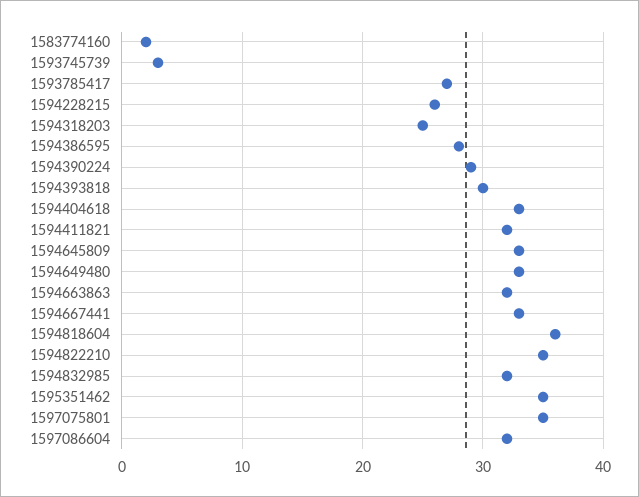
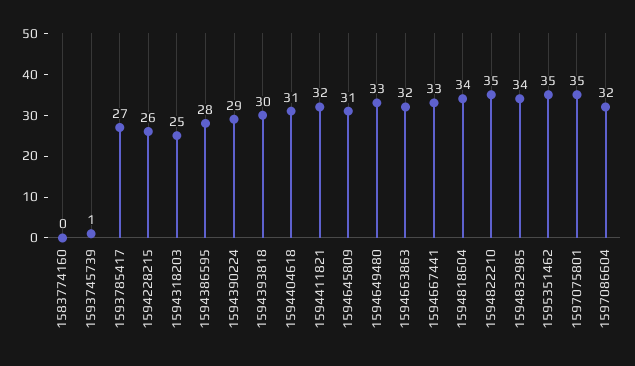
  {
-   "1583774160": 2,
+   "1583774160": 0,
-   "1593745739": 3,
+   "1593745739": 1,
    "1593785417": 27,
    "1594228215": 26,
    "1594318203": 25,
    "1594386595": 28,
    "1594390224": 29,
    "1594393818": 30,
-   "1594404618": 33,
+   "1594404618": 31,
    "1594411821": 32,
-   "1594645809": 33,
+   "1594645809": 31,
    "1594649480": 33,
    "1594663863": 32,
    "1594667441": 33,
-   "1594818604": 36,
+   "1594818604": 34,
    "1594822210": 35,
-   "1594832985": 32,
+   "1594832985": 34,
    "1595351462": 35,
    "1597075801": 35,
    "1597086604": 32
  }

